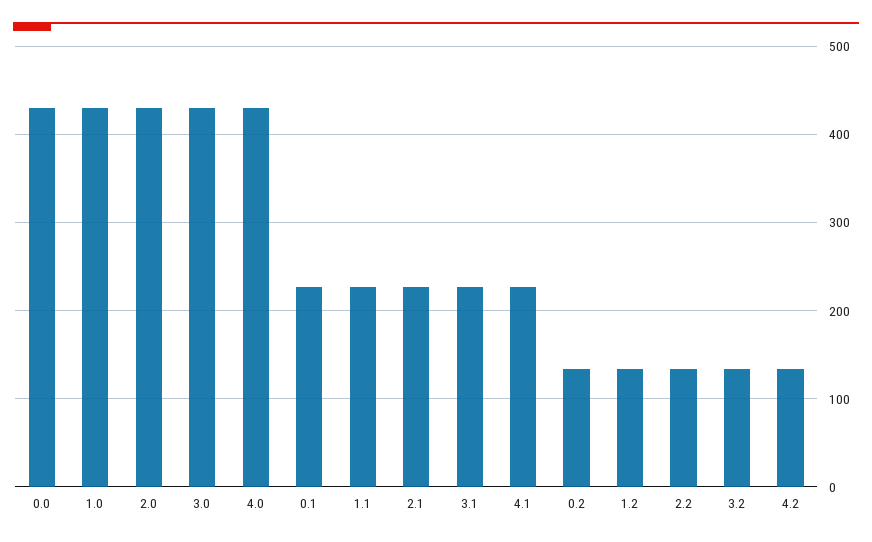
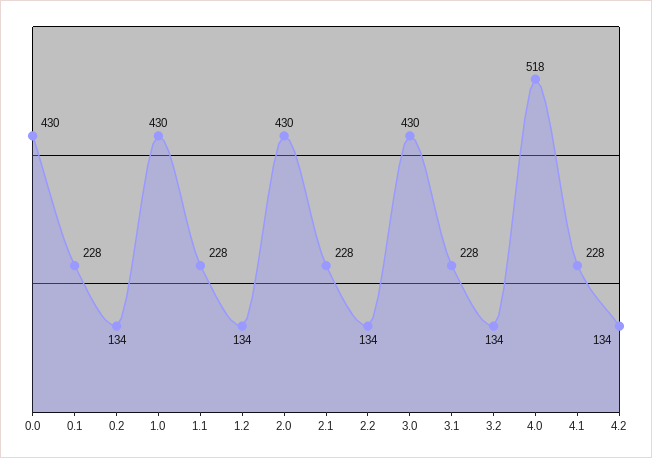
  {
    "0.0": 430,
    "1.0": 430,
    "2.0": 430,
    "3.0": 430,
-   "4.0": 430,
+   "4.0": 518,
    "0.1": 228,
    "1.1": 228,
    "2.1": 228,
    "3.1": 228,
    "4.1": 228,
    "0.2": 134,
    "1.2": 134,
    "2.2": 134,
    "3.2": 134,
    "4.2": 134
  }

